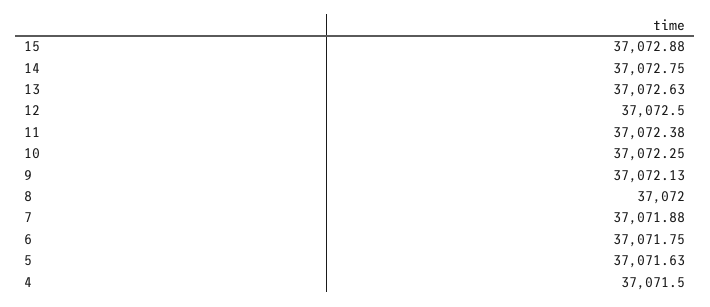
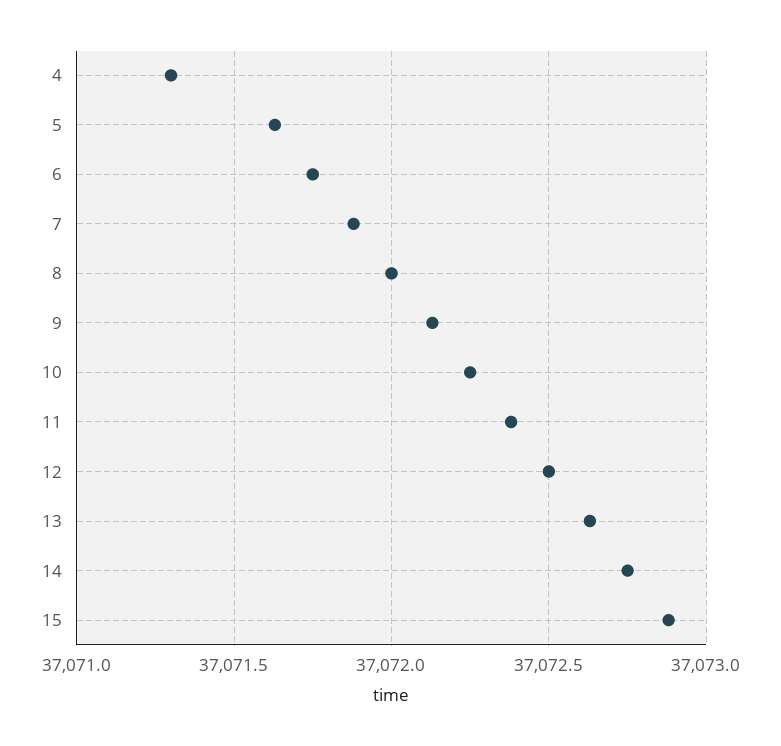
  {
    "15": 37072.88,
    "14": 37072.75,
    "13": 37072.63,
    "12": 37072.5,
    "11": 37072.38,
    "10": 37072.25,
    "9": 37072.13,
    "8": 37072,
    "7": 37071.88,
    "6": 37071.75,
    "5": 37071.63,
-   "4": 37071.5
+   "4": 37071.3
  }

